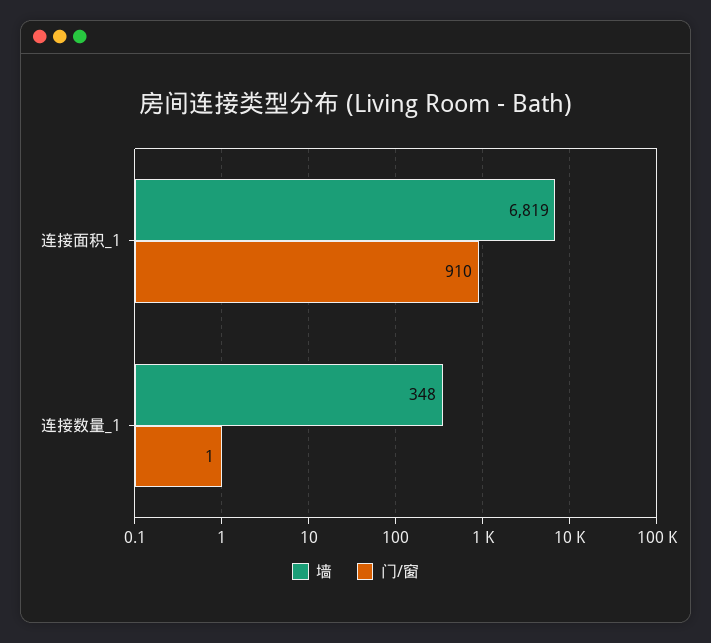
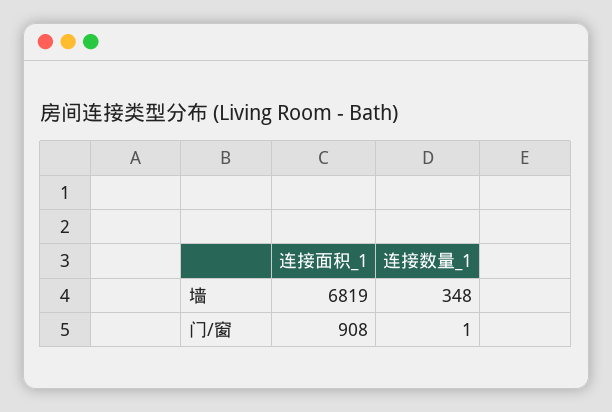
  {
    "墙": {
      "连接面积_1": 6819,
      "连接数量_1": 348
    },
    "门/窗": {
-     "连接面积_1": 910,
+     "连接面积_1": 908,
      "连接数量_1": 1
    }
  }

